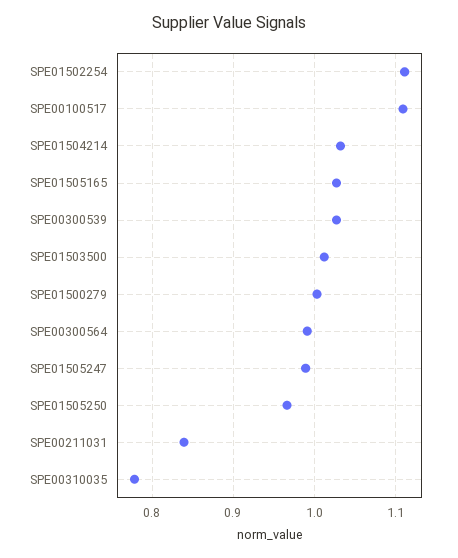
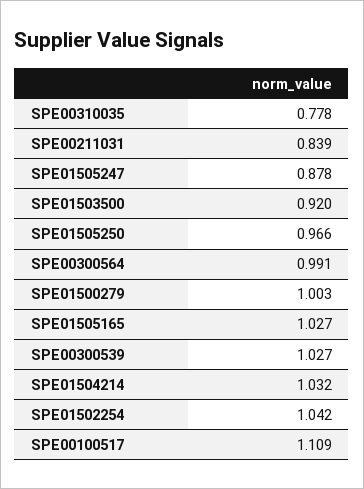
  {
-   "SPE01502254": 1.11,
+   "SPE01502254": 1.042,
    "SPE00100517": 1.109,
    "SPE01504214": 1.032,
    "SPE01505165": 1.027,
    "SPE00300539": 1.027,
-   "SPE01503500": 1.01,
+   "SPE01503500": 0.92,
    "SPE01500279": 1.003,
    "SPE00300564": 0.991,
-   "SPE01505247": 0.99,
+   "SPE01505247": 0.878,
    "SPE01505250": 0.966,
    "SPE00211031": 0.839,
    "SPE00310035": 0.778
  }

